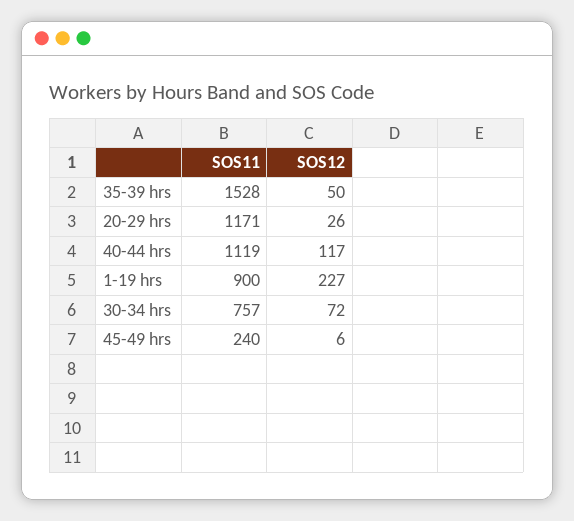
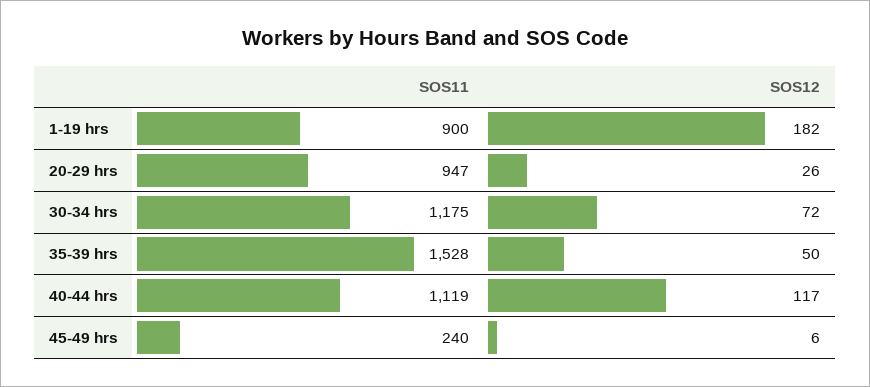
  {
    "SOS11": {
      "35-39 hrs": 1528,
-     "20-29 hrs": 1171,
+     "20-29 hrs": 947,
      "40-44 hrs": 1119,
      "1-19 hrs": 900,
-     "30-34 hrs": 757,
+     "30-34 hrs": 1175,
      "45-49 hrs": 240
    },
    "SOS12": {
      "35-39 hrs": 50,
      "20-29 hrs": 26,
      "40-44 hrs": 117,
-     "1-19 hrs": 227,
+     "1-19 hrs": 182,
      "30-34 hrs": 72,
      "45-49 hrs": 6
    }
  }

